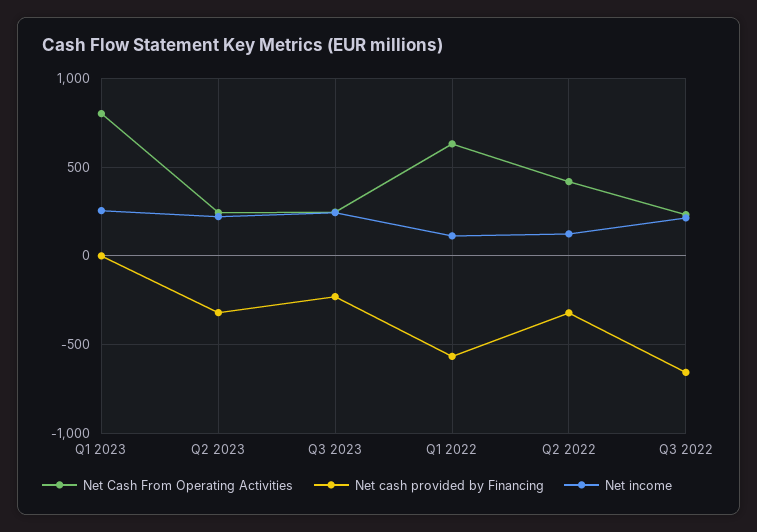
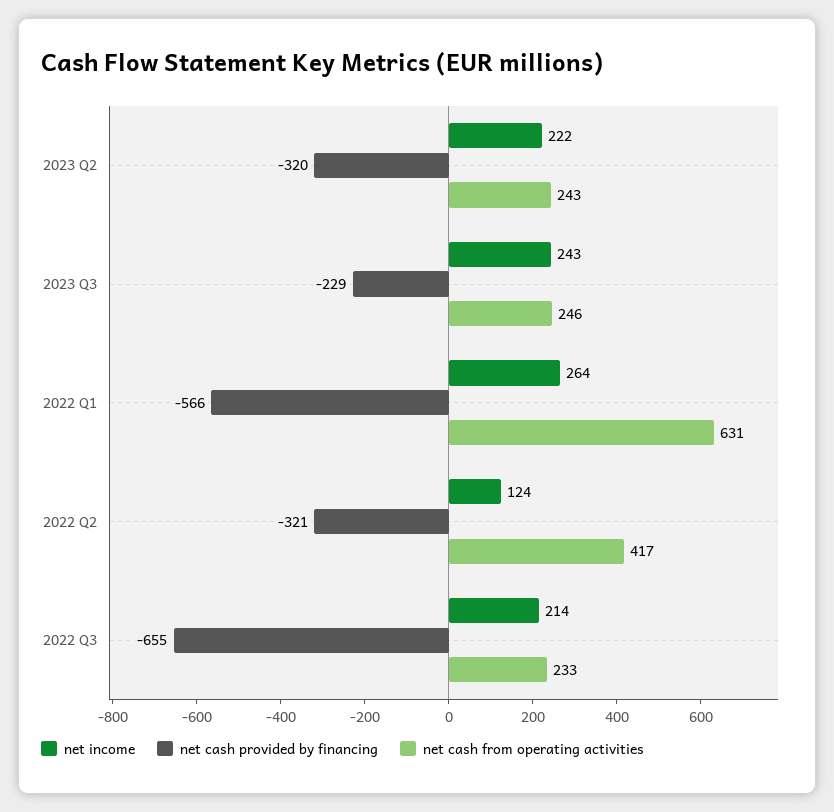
  {
    "Net Cash From Operating Activities": {
-     "Q1 2023": 800,
      "Q2 2023": 243,
      "Q3 2023": 246,
      "Q1 2022": 631,
      "Q2 2022": 417,
      "Q3 2022": 233
    },
    "Net cash provided by Financing": {
-     "Q1 2023": 0,
      "Q2 2023": -320,
      "Q3 2023": -229,
      "Q1 2022": -566,
      "Q2 2022": -321,
      "Q3 2022": -655
    },
    "Net income": {
-     "Q1 2023": 250,
      "Q2 2023": 222,
      "Q3 2023": 243,
-     "Q1 2022": 100,
+     "Q1 2022": 264,
      "Q2 2022": 124,
      "Q3 2022": 214
    }
  }

